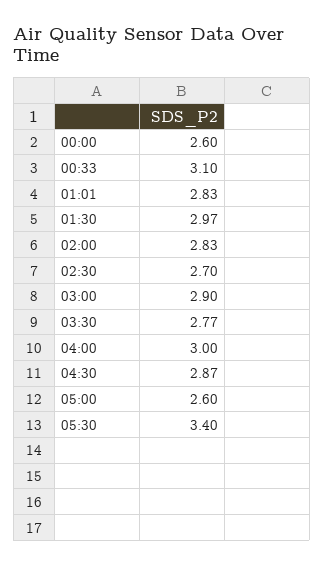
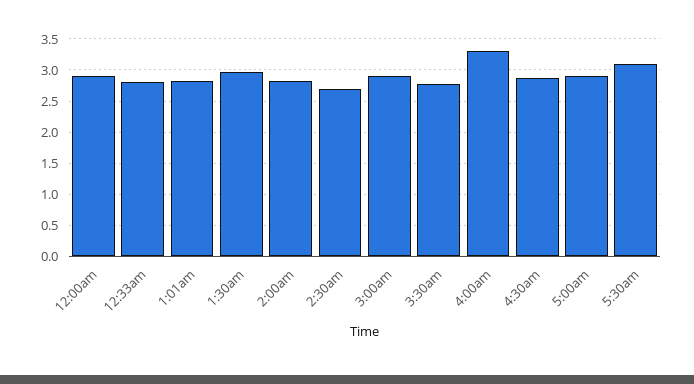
  {
-   "00:00": 2.6,
+   "00:00": 2.9,
-   "00:33": 3.1,
+   "00:33": 2.8,
    "01:01": 2.83,
    "01:30": 2.97,
    "02:00": 2.83,
    "02:30": 2.7,
    "03:00": 2.9,
    "03:30": 2.77,
-   "04:00": 3,
+   "04:00": 3.3,
    "04:30": 2.87,
-   "05:00": 2.6,
+   "05:00": 2.9,
-   "05:30": 3.4
+   "05:30": 3.1
  }

